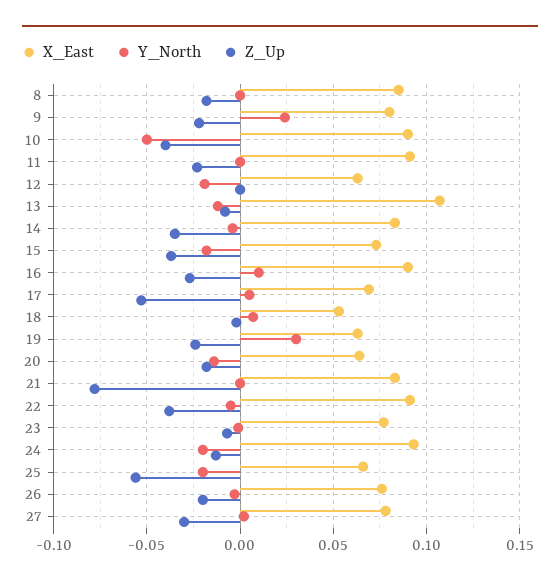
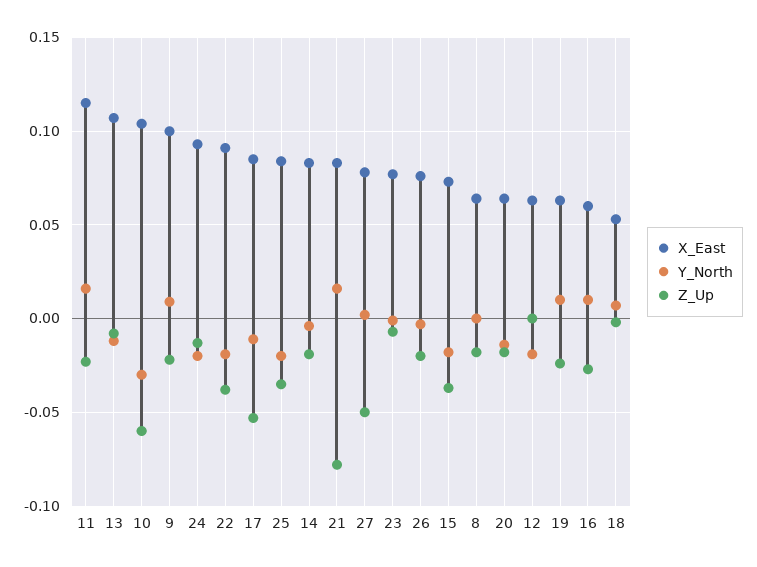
  {
    "X_East": {
-     "8": 0.085,
+     "8": 0.065,
-     "9": 0.08,
+     "9": 0.1,
-     "10": 0.09,
+     "10": 0.105,
-     "11": 0.09,
+     "11": 0.115,
      "12": 0.065,
      "13": 0.105,
      "14": 0.085,
      "15": 0.075,
-     "16": 0.09,
+     "16": 0.06,
-     "17": 0.07,
+     "17": 0.085,
      "18": 0.055,
      "19": 0.065,
      "20": 0.065,
      "21": 0.085,
      "22": 0.09,
      "23": 0.075,
      "24": 0.095,
-     "25": 0.065,
+     "25": 0.085,
      "26": 0.075,
      "27": 0.08
    },
    "Y_North": {
      "8": 0,
-     "9": 0.025,
+     "9": 0.01,
-     "10": -0.05,
+     "10": -0.03,
-     "11": 0,
+     "11": 0.015,
      "12": -0.02,
      "13": -0.01,
      "14": -0.005,
      "15": -0.02,
      "16": 0.01,
-     "17": 0.005,
+     "17": -0.01,
      "18": 0.005,
-     "19": 0.03,
+     "19": 0.01,
      "20": -0.015,
-     "21": 0,
+     "21": 0.015,
-     "22": -0.005,
+     "22": -0.02,
      "23": 0,
      "24": -0.02,
      "25": -0.02,
      "26": -0.005,
      "27": 0
    },
    "Z_Up": {
      "8": -0.02,
      "9": -0.02,
-     "10": -0.04,
+     "10": -0.06,
      "11": -0.025,
      "12": 0,
      "13": -0.01,
-     "14": -0.035,
+     "14": -0.02,
      "15": -0.035,
      "16": -0.025,
      "17": -0.055,
      "18": 0,
      "19": -0.025,
      "20": -0.02,
      "21": -0.08,
      "22": -0.04,
      "23": -0.005,
      "24": -0.015,
-     "25": -0.055,
+     "25": -0.035,
      "26": -0.02,
-     "27": -0.03
+     "27": -0.05
    }
  }

